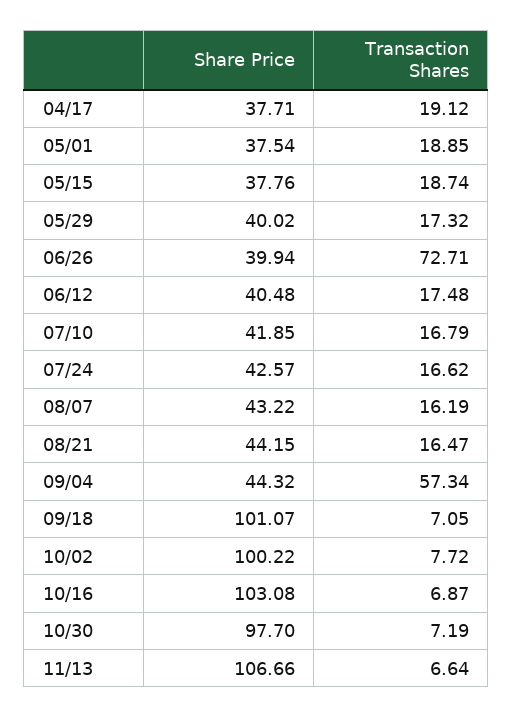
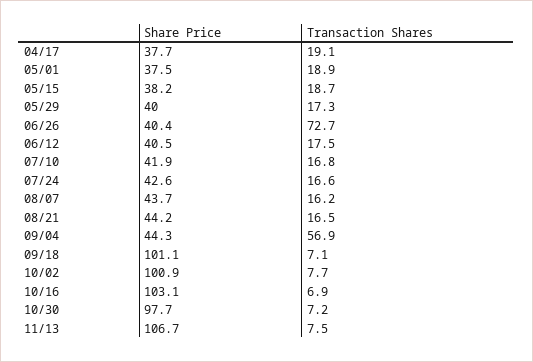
  {
    "Share Price": {
      "04/17": 37.71,
      "05/01": 37.54,
-     "05/15": 37.76,
+     "05/15": 38.2,
      "05/29": 40.02,
-     "06/26": 39.94,
+     "06/26": 40.4,
      "06/12": 40.48,
      "07/10": 41.85,
      "07/24": 42.57,
-     "08/07": 43.22,
+     "08/07": 43.7,
      "08/21": 44.15,
      "09/04": 44.32,
      "09/18": 101.07,
-     "10/02": 100.22,
+     "10/02": 100.9,
      "10/16": 103.08,
      "10/30": 97.7,
      "11/13": 106.66
    },
    "Transaction Shares": {
      "04/17": 19.12,
      "05/01": 18.85,
      "05/15": 18.74,
      "05/29": 17.32,
      "06/26": 72.71,
      "06/12": 17.48,
      "07/10": 16.79,
      "07/24": 16.62,
      "08/07": 16.19,
      "08/21": 16.47,
-     "09/04": 57.34,
+     "09/04": 56.9,
      "09/18": 7.05,
      "10/02": 7.72,
      "10/16": 6.87,
      "10/30": 7.19,
-     "11/13": 6.64
+     "11/13": 7.5
    }
  }

